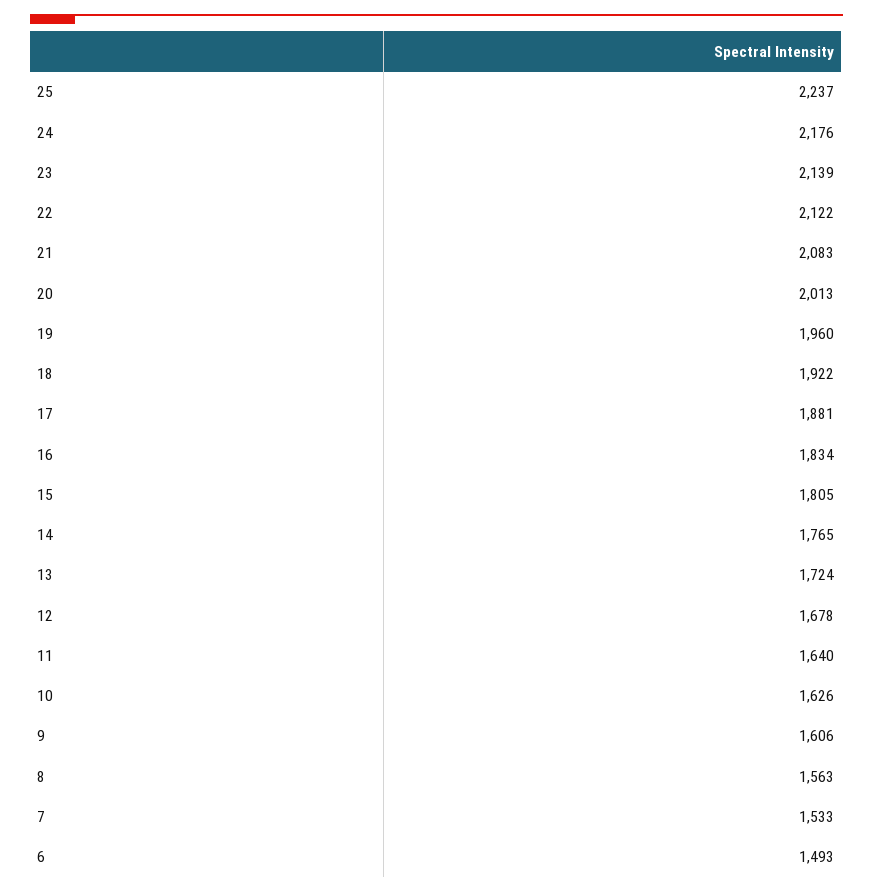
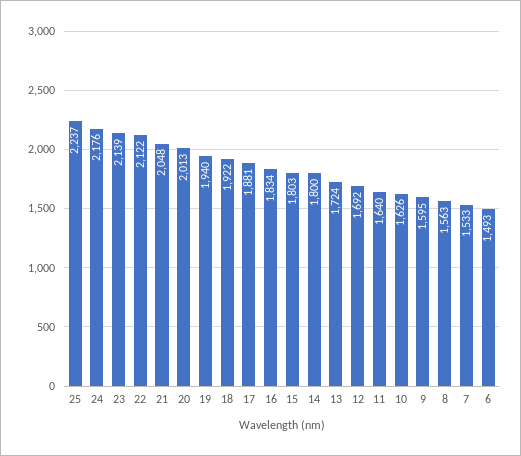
  {
    "25": 2237,
    "24": 2176,
    "23": 2139,
    "22": 2122,
-   "21": 2083,
+   "21": 2048,
    "20": 2013,
-   "19": 1960,
+   "19": 1940,
    "18": 1922,
    "17": 1881,
    "16": 1834,
-   "15": 1805,
+   "15": 1803,
-   "14": 1765,
+   "14": 1800,
    "13": 1724,
-   "12": 1678,
+   "12": 1692,
    "11": 1640,
    "10": 1626,
-   "9": 1606,
+   "9": 1595,
    "8": 1563,
    "7": 1533,
    "6": 1493
  }

